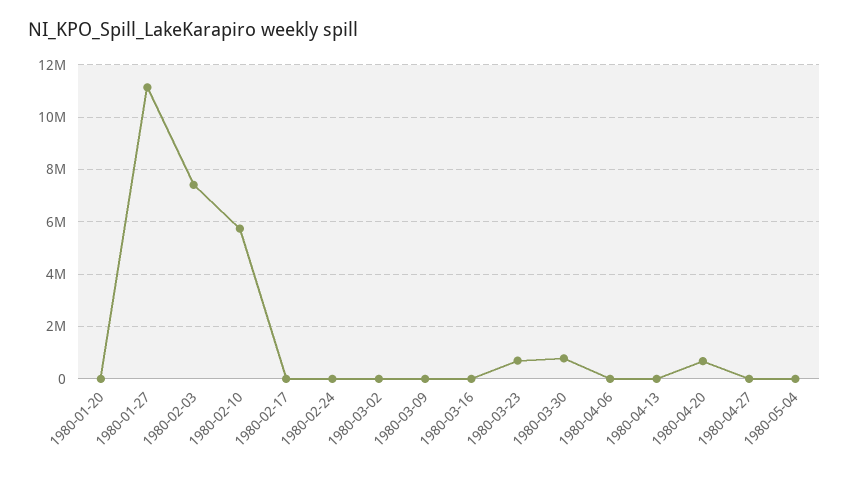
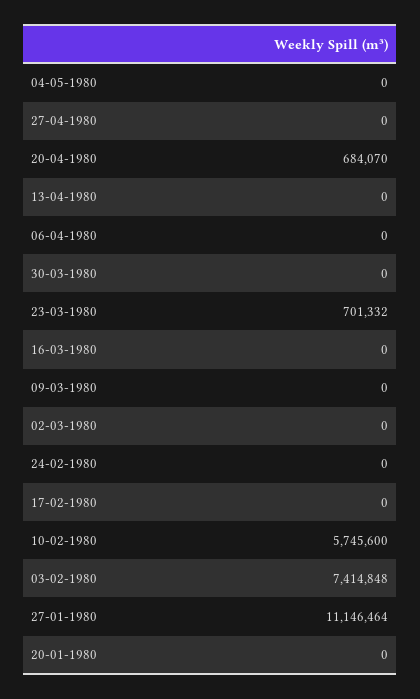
  {
    "1980-01-20": 0,
    "1980-01-27": 11146464,
    "1980-02-03": 7414848,
    "1980-02-10": 5745600,
    "1980-02-17": 0,
    "1980-02-24": 0,
    "1980-03-02": 0,
    "1980-03-09": 0,
    "1980-03-16": 0,
    "1980-03-23": 701332,
-   "1980-03-30": 750000,
+   "1980-03-30": 0,
    "1980-04-06": 0,
    "1980-04-13": 0,
    "1980-04-20": 684070,
    "1980-04-27": 0,
    "1980-05-04": 0
  }

